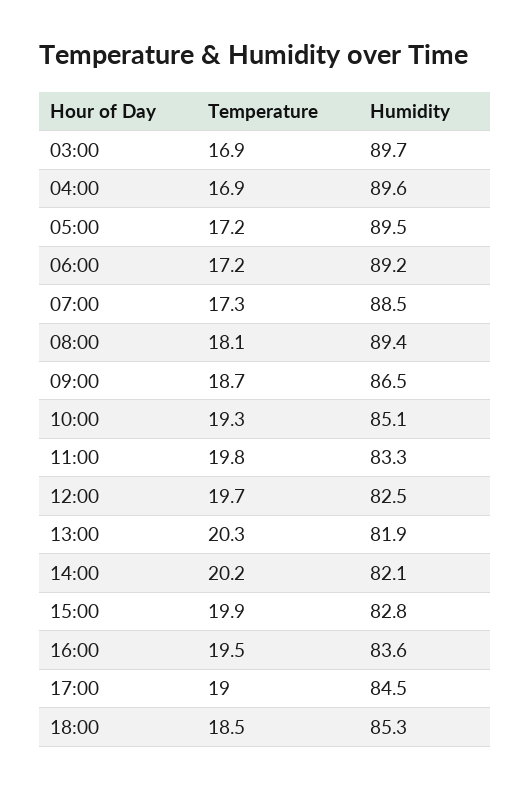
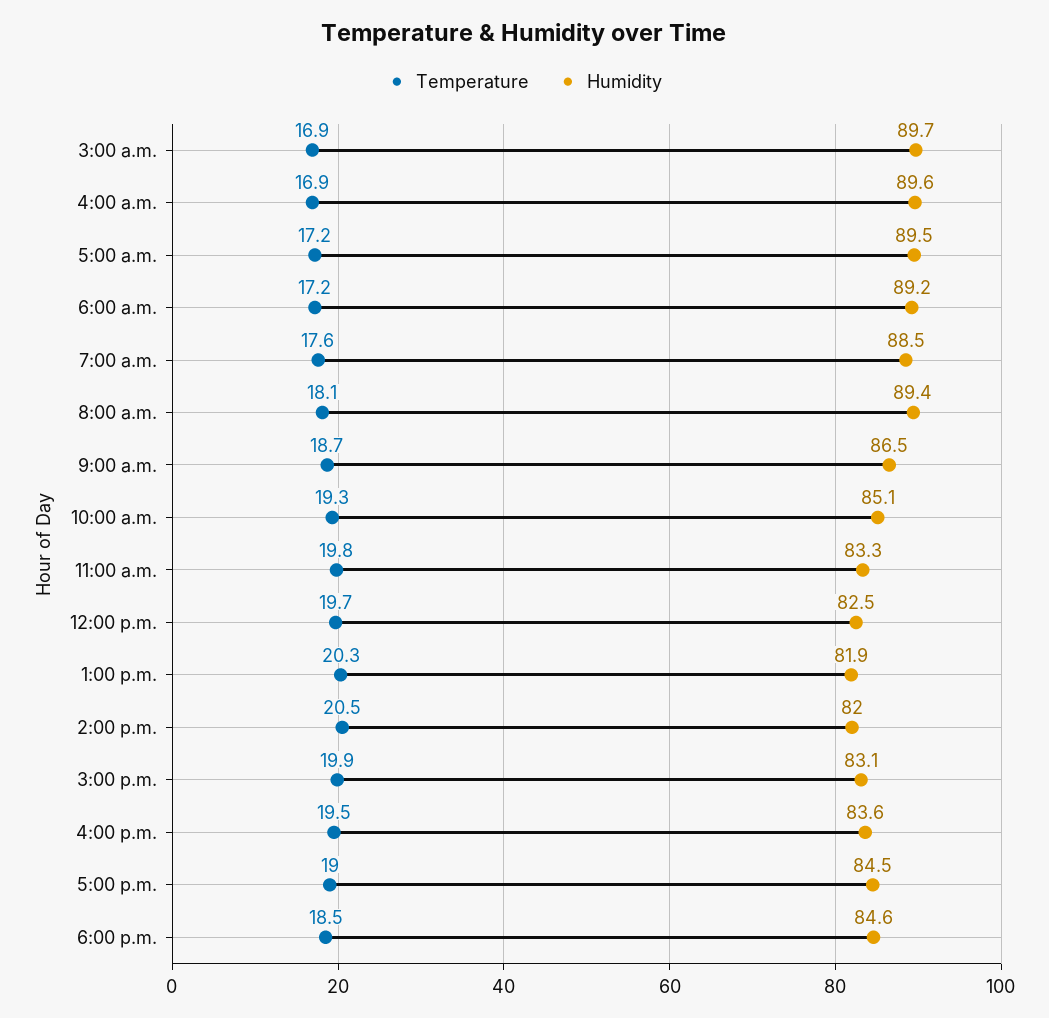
  {
    "Temperature": {
      "03:00": 16.9,
      "04:00": 16.9,
      "05:00": 17.2,
      "06:00": 17.2,
-     "07:00": 17.3,
+     "07:00": 17.6,
      "08:00": 18.1,
      "09:00": 18.7,
      "10:00": 19.3,
      "11:00": 19.8,
      "12:00": 19.7,
      "13:00": 20.3,
-     "14:00": 20.2,
+     "14:00": 20.5,
      "15:00": 19.9,
      "16:00": 19.5,
      "17:00": 19,
      "18:00": 18.5
    },
    "Humidity": {
      "03:00": 89.7,
      "04:00": 89.6,
      "05:00": 89.5,
      "06:00": 89.2,
      "07:00": 88.5,
      "08:00": 89.4,
      "09:00": 86.5,
      "10:00": 85.1,
      "11:00": 83.3,
      "12:00": 82.5,
      "13:00": 81.9,
-     "14:00": 82.1,
+     "14:00": 82,
-     "15:00": 82.8,
+     "15:00": 83.1,
      "16:00": 83.6,
      "17:00": 84.5,
-     "18:00": 85.3
+     "18:00": 84.6
    }
  }

